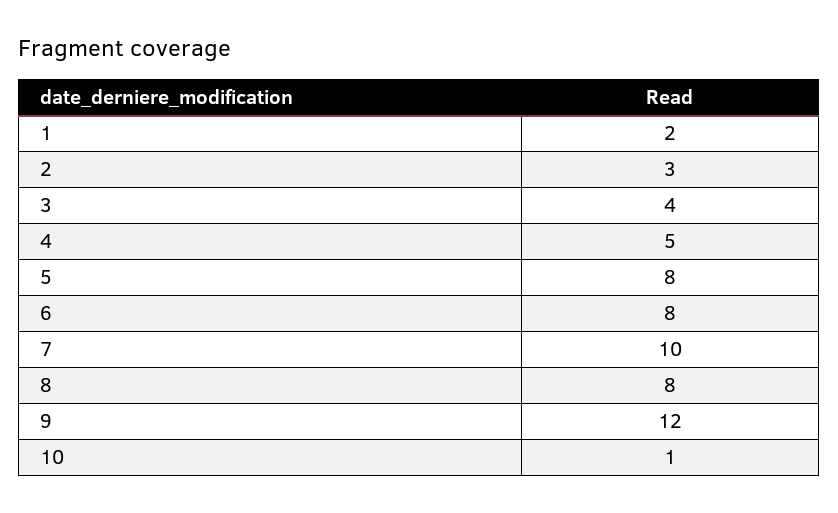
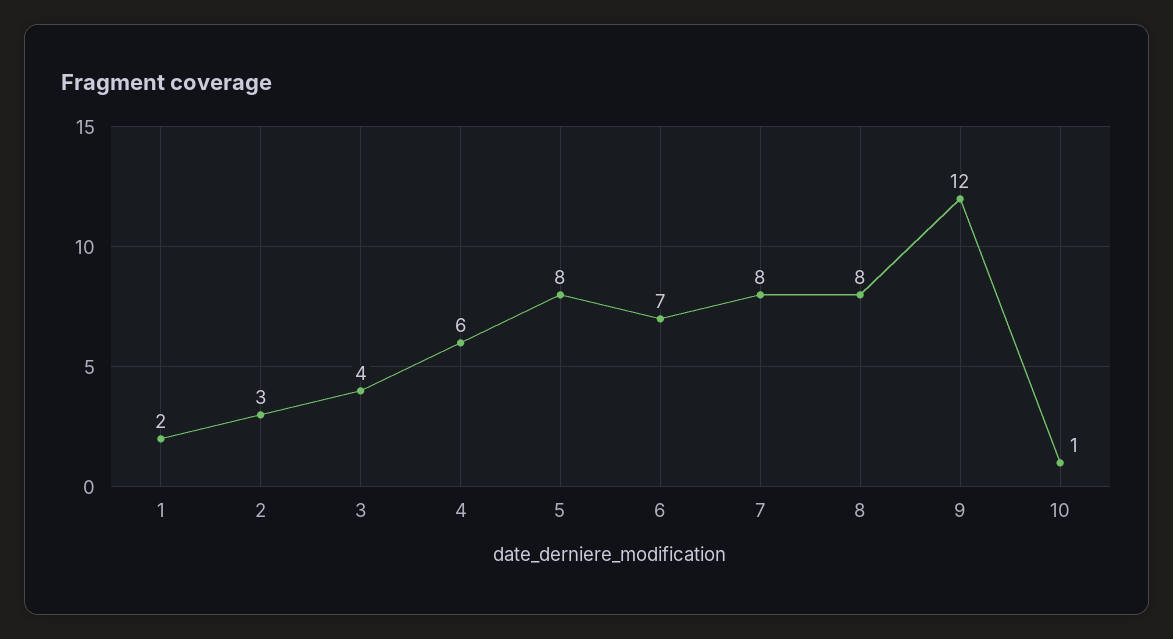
  {
    "1": 2,
    "2": 3,
    "3": 4,
-   "4": 5,
+   "4": 6,
    "5": 8,
-   "6": 8,
+   "6": 7,
-   "7": 10,
+   "7": 8,
    "8": 8,
    "9": 12,
    "10": 1
  }

